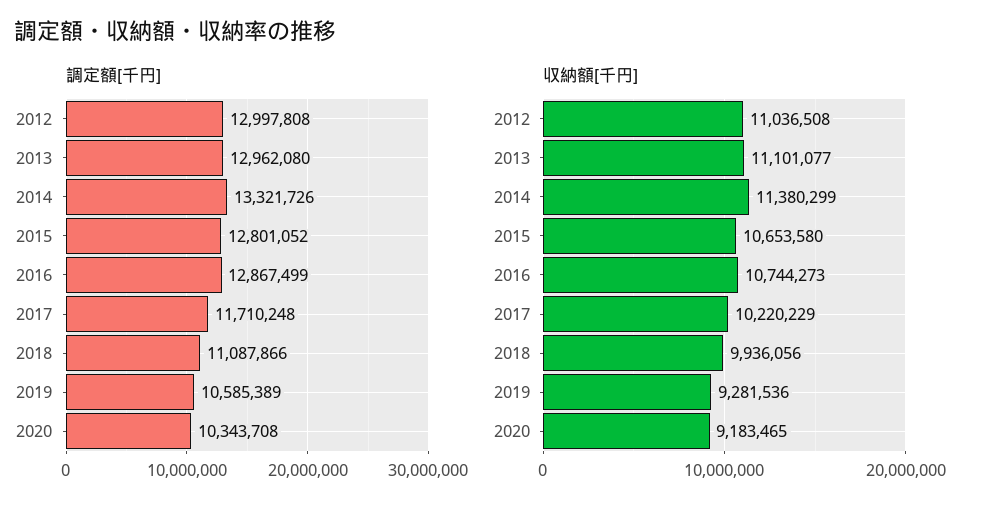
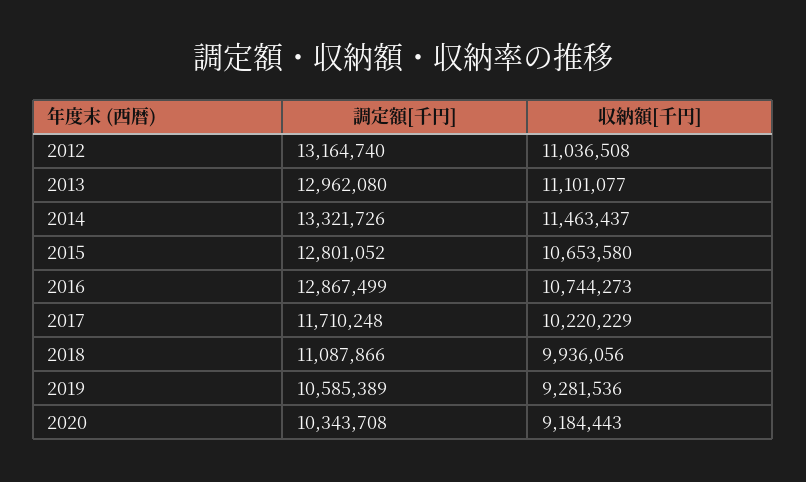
  {
    "調定額[千円]": {
-     "2012": 12997808,
+     "2012": 13164740,
      "2013": 12962080,
      "2014": 13321726,
      "2015": 12801052,
      "2016": 12867499,
      "2017": 11710248,
      "2018": 11087866,
      "2019": 10585389,
      "2020": 10343708
    },
    "収納額[千円]": {
      "2012": 11036508,
      "2013": 11101077,
-     "2014": 11380299,
+     "2014": 11463437,
      "2015": 10653580,
      "2016": 10744273,
      "2017": 10220229,
      "2018": 9936056,
      "2019": 9281536,
-     "2020": 9183465
+     "2020": 9184443
    }
  }

